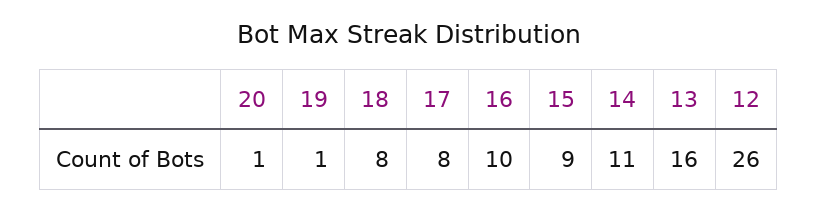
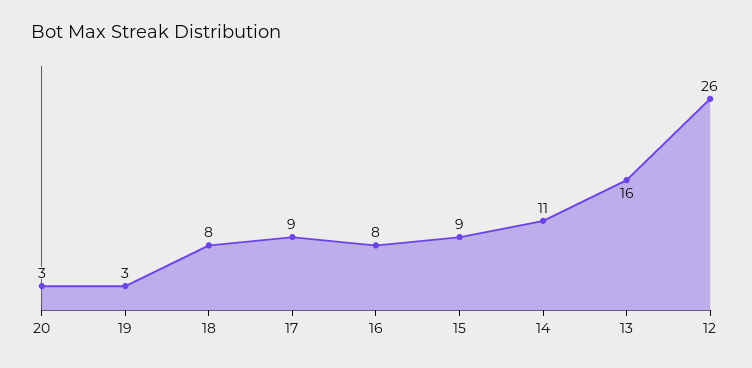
  {
-   "20": 1,
+   "20": 3,
-   "19": 1,
+   "19": 3,
    "18": 8,
-   "17": 8,
+   "17": 9,
-   "16": 10,
+   "16": 8,
    "15": 9,
    "14": 11,
    "13": 16,
    "12": 26
  }

